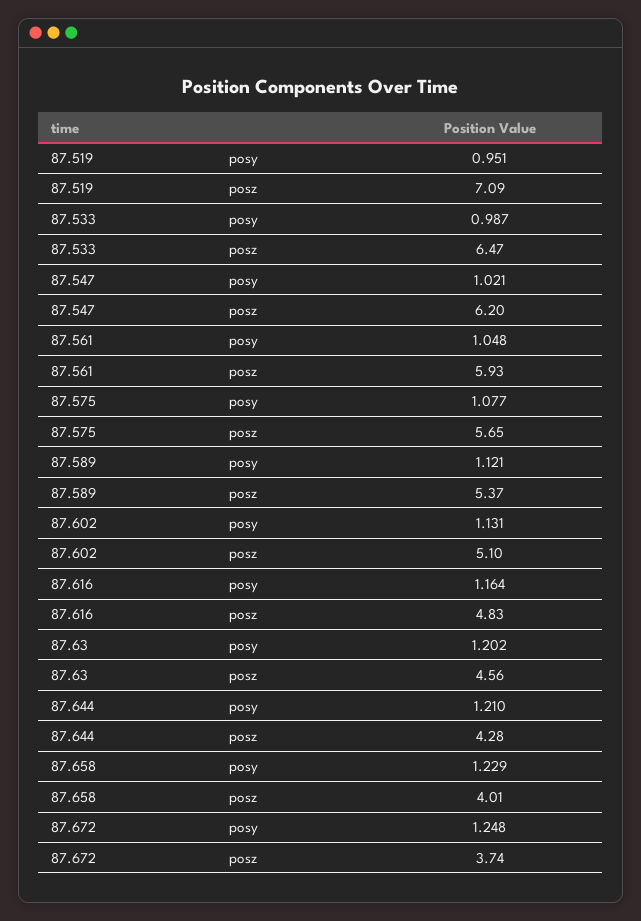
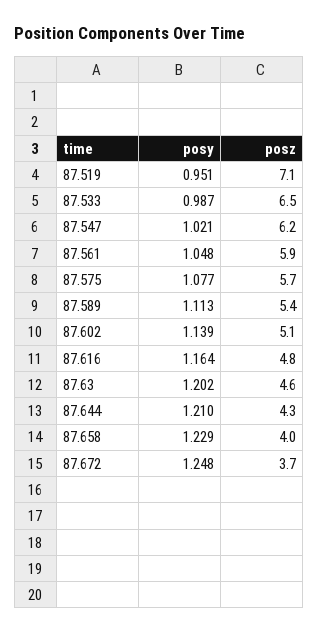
  {
    "87.519": {
      "posy": 0.951,
      "posz": 7.09
    },
    "87.533": {
      "posy": 0.987,
      "posz": 6.47
    },
    "87.547": {
      "posy": 1.021,
      "posz": 6.2
    },
    "87.561": {
      "posy": 1.048,
      "posz": 5.93
    },
    "87.575": {
      "posy": 1.077,
      "posz": 5.65
    },
    "87.589": {
-     "posy": 1.121,
+     "posy": 1.113,
      "posz": 5.37
    },
    "87.602": {
-     "posy": 1.131,
+     "posy": 1.139,
      "posz": 5.1
    },
    "87.616": {
      "posy": 1.164,
      "posz": 4.83
    },
    "87.63": {
      "posy": 1.202,
      "posz": 4.56
    },
    "87.644": {
      "posy": 1.21,
      "posz": 4.28
    },
    "87.658": {
      "posy": 1.229,
      "posz": 4.01
    },
    "87.672": {
      "posy": 1.248,
      "posz": 3.74
    }
  }

